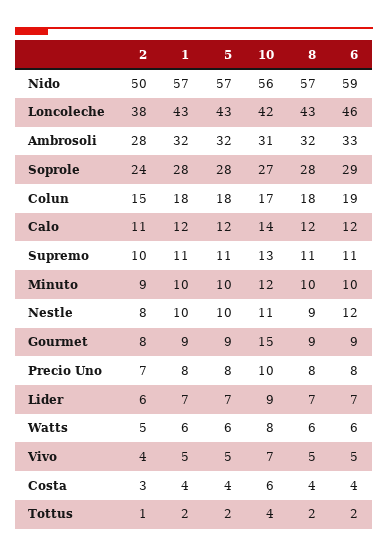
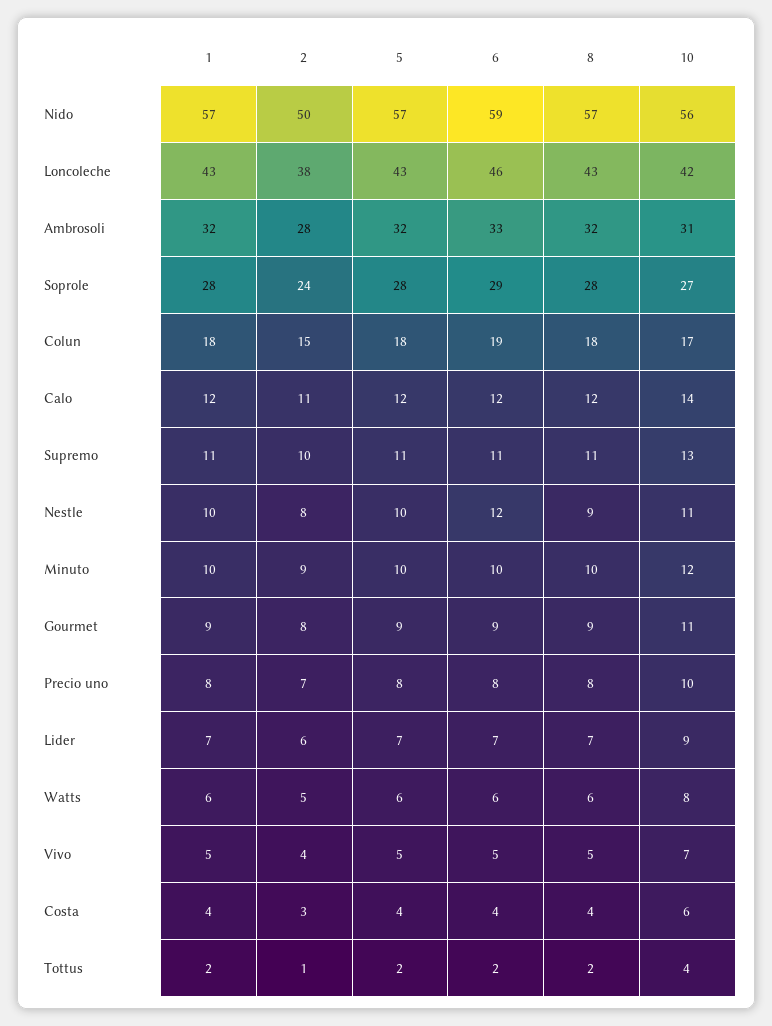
  {
    "2": {
      "Nido": 50,
      "Loncoleche": 38,
      "Ambrosoli": 28,
      "Soprole": 24,
      "Colun": 15,
      "Calo": 11,
      "Supremo": 10,
      "Minuto": 9,
      "Nestle": 8,
      "Gourmet": 8,
      "Precio Uno": 7,
      "Lider": 6,
      "Watts": 5,
      "Vivo": 4,
      "Costa": 3,
      "Tottus": 1
    },
    "1": {
      "Nido": 57,
      "Loncoleche": 43,
      "Ambrosoli": 32,
      "Soprole": 28,
      "Colun": 18,
      "Calo": 12,
      "Supremo": 11,
      "Minuto": 10,
      "Nestle": 10,
      "Gourmet": 9,
      "Precio Uno": 8,
      "Lider": 7,
      "Watts": 6,
      "Vivo": 5,
      "Costa": 4,
      "Tottus": 2
    },
    "5": {
      "Nido": 57,
      "Loncoleche": 43,
      "Ambrosoli": 32,
      "Soprole": 28,
      "Colun": 18,
      "Calo": 12,
      "Supremo": 11,
      "Minuto": 10,
      "Nestle": 10,
      "Gourmet": 9,
      "Precio Uno": 8,
      "Lider": 7,
      "Watts": 6,
      "Vivo": 5,
      "Costa": 4,
      "Tottus": 2
    },
    "10": {
      "Nido": 56,
      "Loncoleche": 42,
      "Ambrosoli": 31,
      "Soprole": 27,
      "Colun": 17,
      "Calo": 14,
      "Supremo": 13,
      "Minuto": 12,
      "Nestle": 11,
-     "Gourmet": 15,
+     "Gourmet": 11,
      "Precio Uno": 10,
      "Lider": 9,
      "Watts": 8,
      "Vivo": 7,
      "Costa": 6,
      "Tottus": 4
    },
    "8": {
      "Nido": 57,
      "Loncoleche": 43,
      "Ambrosoli": 32,
      "Soprole": 28,
      "Colun": 18,
      "Calo": 12,
      "Supremo": 11,
      "Minuto": 10,
      "Nestle": 9,
      "Gourmet": 9,
      "Precio Uno": 8,
      "Lider": 7,
      "Watts": 6,
      "Vivo": 5,
      "Costa": 4,
      "Tottus": 2
    },
    "6": {
      "Nido": 59,
      "Loncoleche": 46,
      "Ambrosoli": 33,
      "Soprole": 29,
      "Colun": 19,
      "Calo": 12,
      "Supremo": 11,
      "Minuto": 10,
      "Nestle": 12,
      "Gourmet": 9,
      "Precio Uno": 8,
      "Lider": 7,
      "Watts": 6,
      "Vivo": 5,
      "Costa": 4,
      "Tottus": 2
    }
  }

